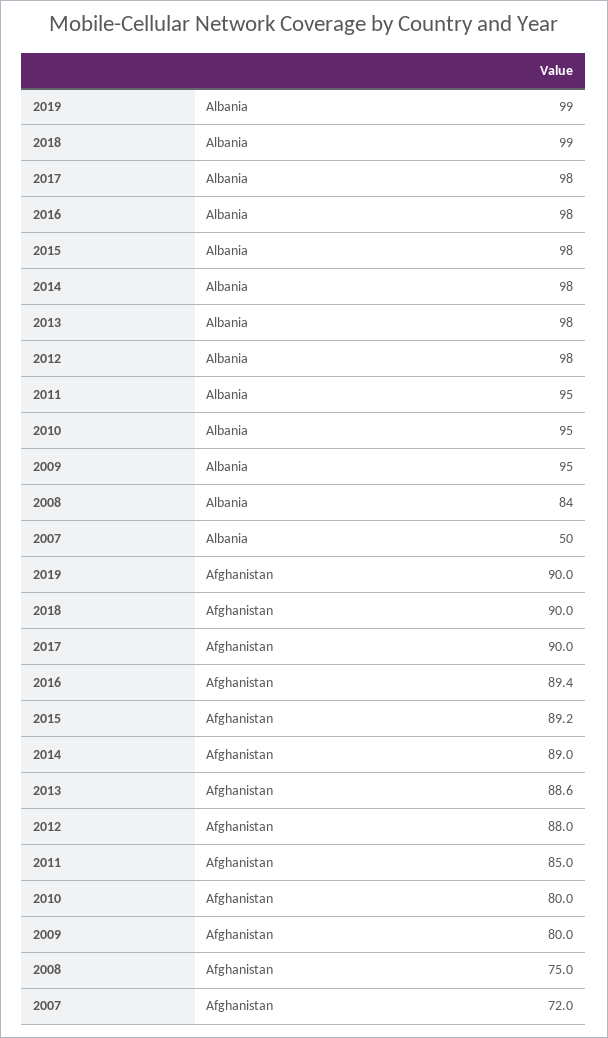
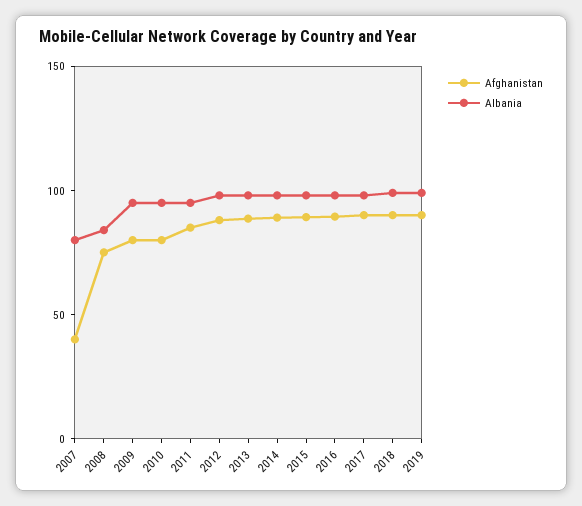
  {
    "Albania": {
      "2019": 99,
      "2018": 99,
      "2017": 98,
      "2016": 98,
      "2015": 98,
      "2014": 98,
      "2013": 98,
      "2012": 98,
      "2011": 95,
      "2010": 95,
      "2009": 95,
      "2008": 84,
-     "2007": 50
+     "2007": 80
    },
    "Afghanistan": {
      "2019": 90,
      "2018": 90,
      "2017": 90,
      "2016": 89.4,
      "2015": 89.2,
      "2014": 89,
      "2013": 88.6,
      "2012": 88,
      "2011": 85,
      "2010": 80,
      "2009": 80,
      "2008": 75,
-     "2007": 72
+     "2007": 40
    }
  }

